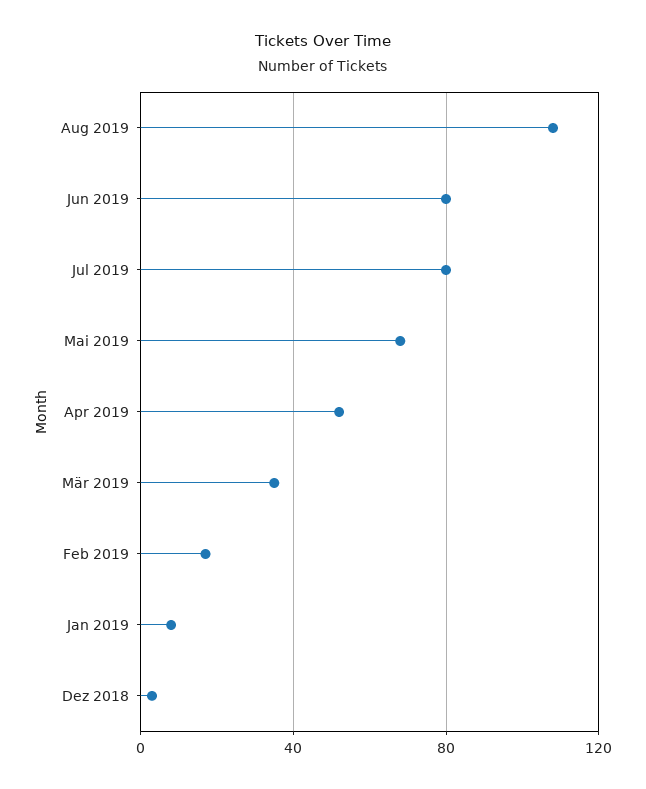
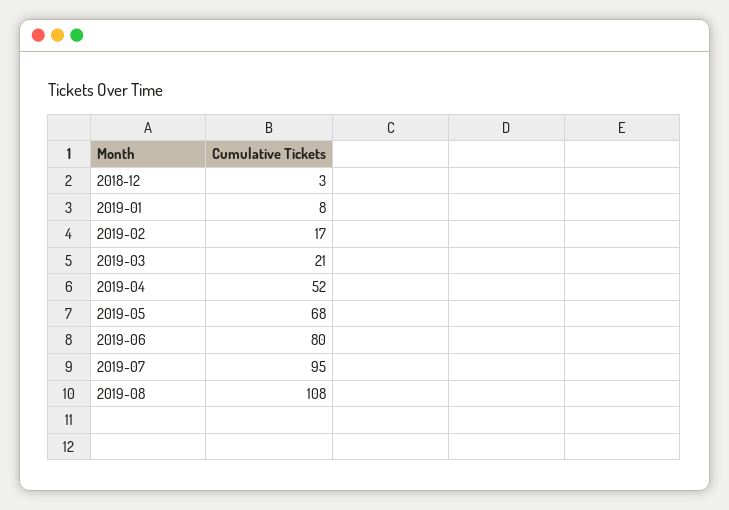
  {
    "Aug 2019": 108,
    "Jun 2019": 80,
-   "Jul 2019": 80,
+   "Jul 2019": 95,
    "Mai 2019": 68,
    "Apr 2019": 52,
-   "Mär 2019": 35,
+   "Mär 2019": 21,
    "Feb 2019": 17,
    "Jan 2019": 8,
    "Dez 2018": 3
  }

